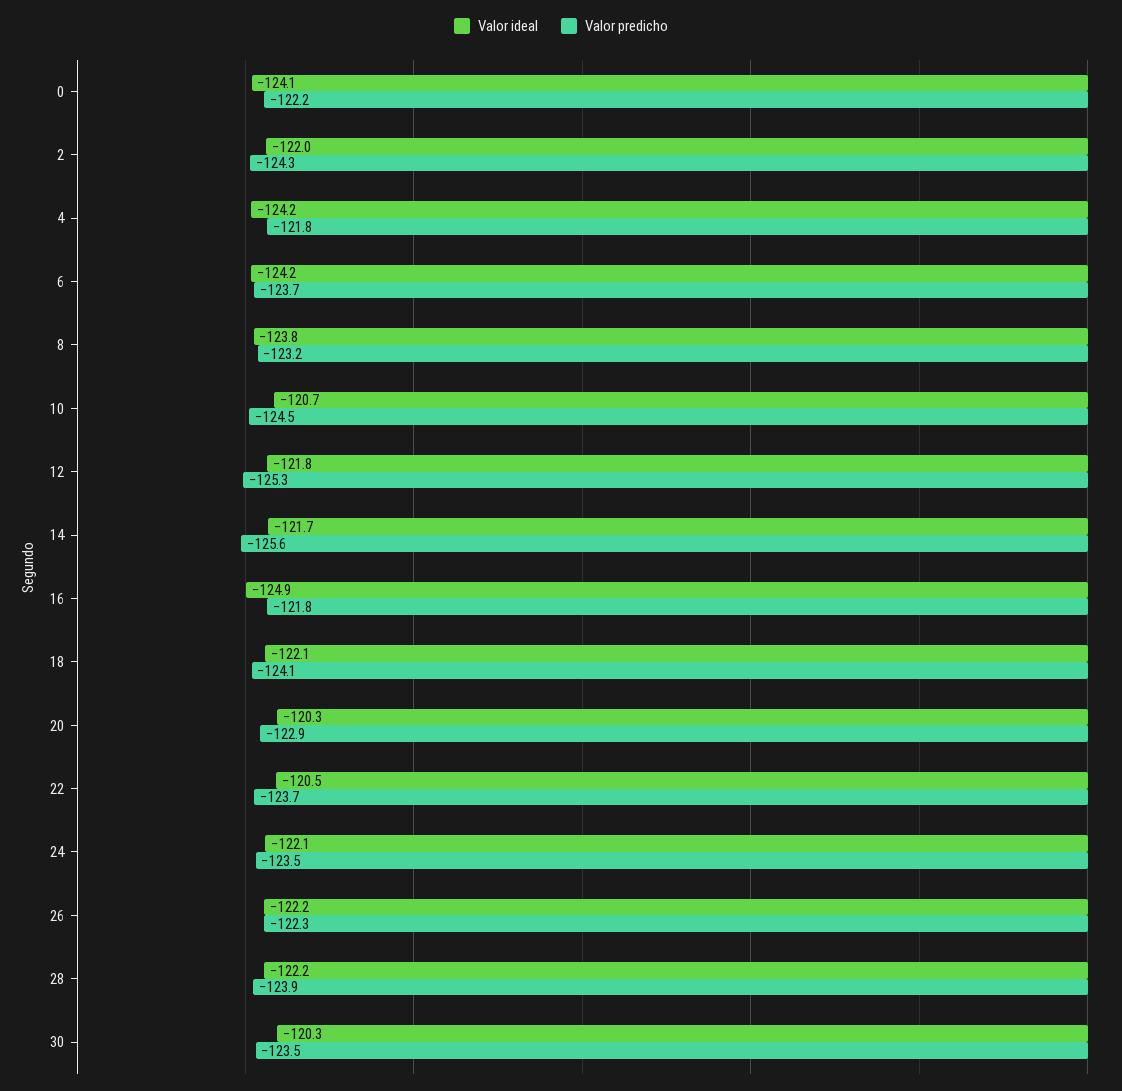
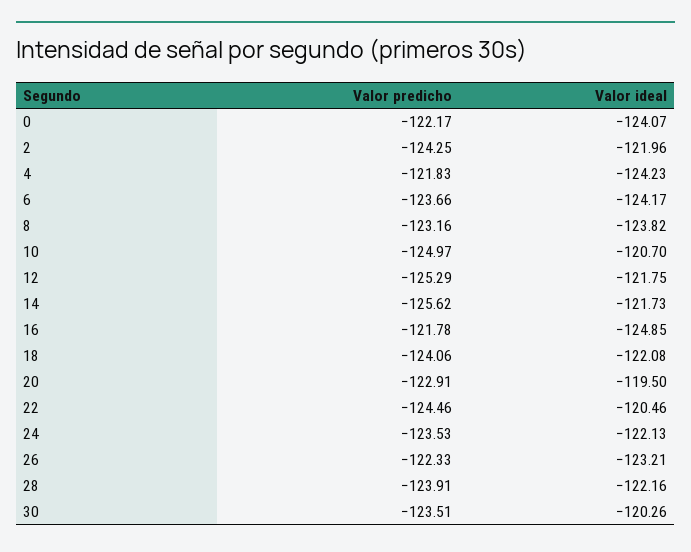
  {
    "Valor ideal": {
      "0": -124.07,
      "2": -121.96,
      "4": -124.23,
      "6": -124.17,
      "8": -123.82,
      "10": -120.7,
      "12": -121.75,
      "14": -121.73,
      "16": -124.85,
      "18": -122.08,
-     "20": -120.3,
+     "20": -119.5,
      "22": -120.46,
      "24": -122.13,
-     "26": -122.2,
+     "26": -123.21,
      "28": -122.16,
      "30": -120.26
    },
    "Valor predicho": {
      "0": -122.17,
      "2": -124.25,
      "4": -121.83,
      "6": -123.66,
      "8": -123.16,
-     "10": -124.5,
+     "10": -124.97,
      "12": -125.29,
      "14": -125.62,
      "16": -121.78,
      "18": -124.06,
      "20": -122.91,
-     "22": -123.7,
+     "22": -124.46,
      "24": -123.53,
      "26": -122.33,
      "28": -123.91,
      "30": -123.51
    }
  }

